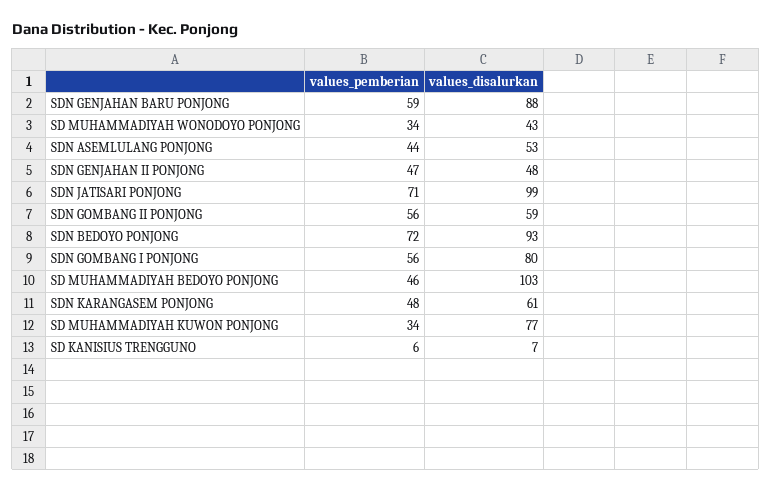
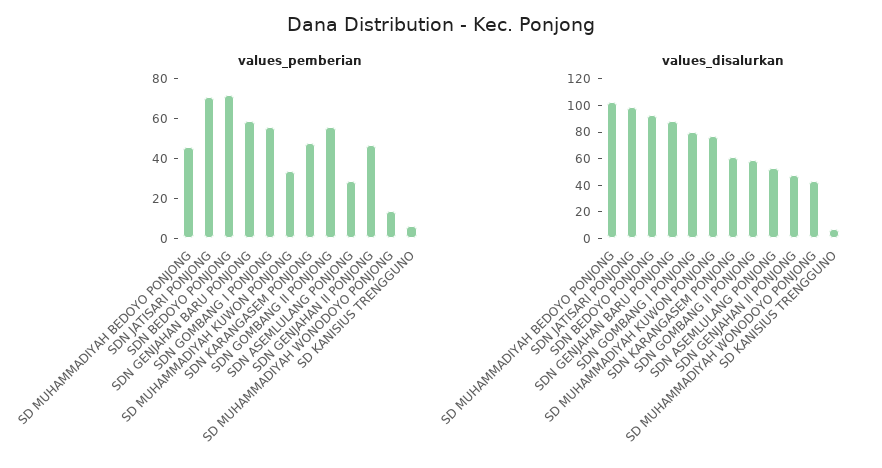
  {
    "values_pemberian": {
      "SDN GENJAHAN BARU PONJONG": 59,
-     "SD MUHAMMADIYAH WONODOYO PONJONG": 34,
+     "SD MUHAMMADIYAH WONODOYO PONJONG": 15,
-     "SDN ASEMLULANG PONJONG": 44,
+     "SDN ASEMLULANG PONJONG": 30,
      "SDN GENJAHAN II PONJONG": 47,
      "SDN JATISARI PONJONG": 71,
      "SDN GOMBANG II PONJONG": 56,
      "SDN BEDOYO PONJONG": 72,
      "SDN GOMBANG I PONJONG": 56,
      "SD MUHAMMADIYAH BEDOYO PONJONG": 46,
      "SDN KARANGASEM PONJONG": 48,
      "SD MUHAMMADIYAH KUWON PONJONG": 34,
      "SD KANISIUS TRENGGUNO": 6
    },
    "values_disalurkan": {
      "SDN GENJAHAN BARU PONJONG": 88,
      "SD MUHAMMADIYAH WONODOYO PONJONG": 43,
      "SDN ASEMLULANG PONJONG": 53,
      "SDN GENJAHAN II PONJONG": 48,
      "SDN JATISARI PONJONG": 99,
      "SDN GOMBANG II PONJONG": 59,
      "SDN BEDOYO PONJONG": 93,
      "SDN GOMBANG I PONJONG": 80,
      "SD MUHAMMADIYAH BEDOYO PONJONG": 103,
      "SDN KARANGASEM PONJONG": 61,
      "SD MUHAMMADIYAH KUWON PONJONG": 77,
      "SD KANISIUS TRENGGUNO": 7
    }
  }

